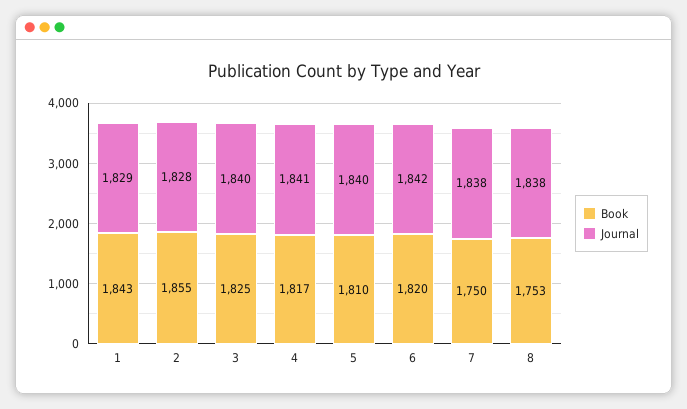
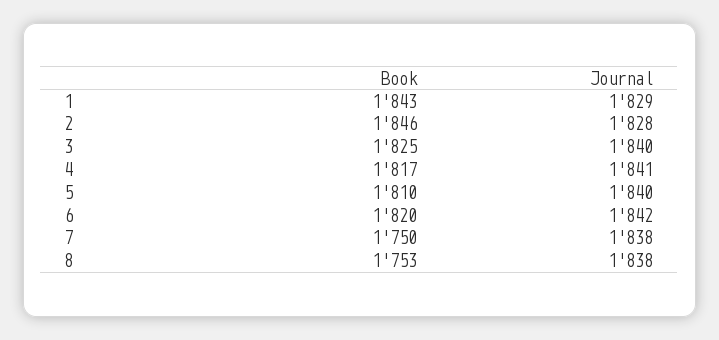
  {
    "Book": {
      "1": 1843,
-     "2": 1855,
+     "2": 1846,
      "3": 1825,
      "4": 1817,
      "5": 1810,
      "6": 1820,
      "7": 1750,
      "8": 1753
    },
    "Journal": {
      "1": 1829,
      "2": 1828,
      "3": 1840,
      "4": 1841,
      "5": 1840,
      "6": 1842,
      "7": 1838,
      "8": 1838
    }
  }

